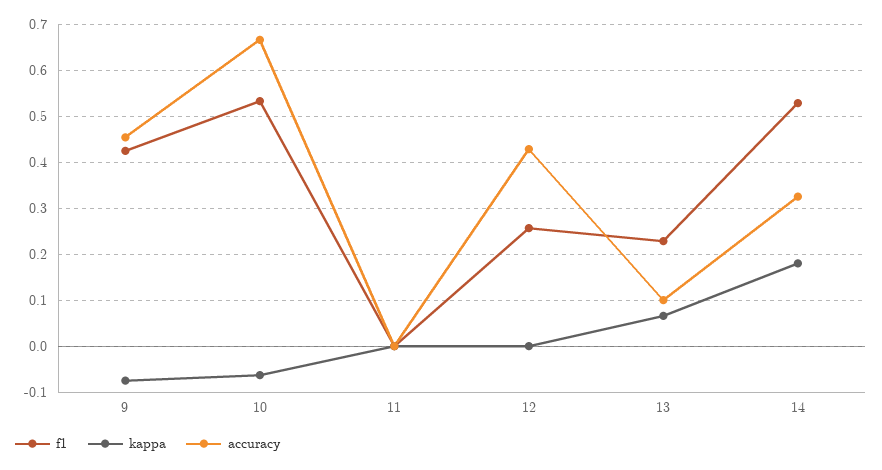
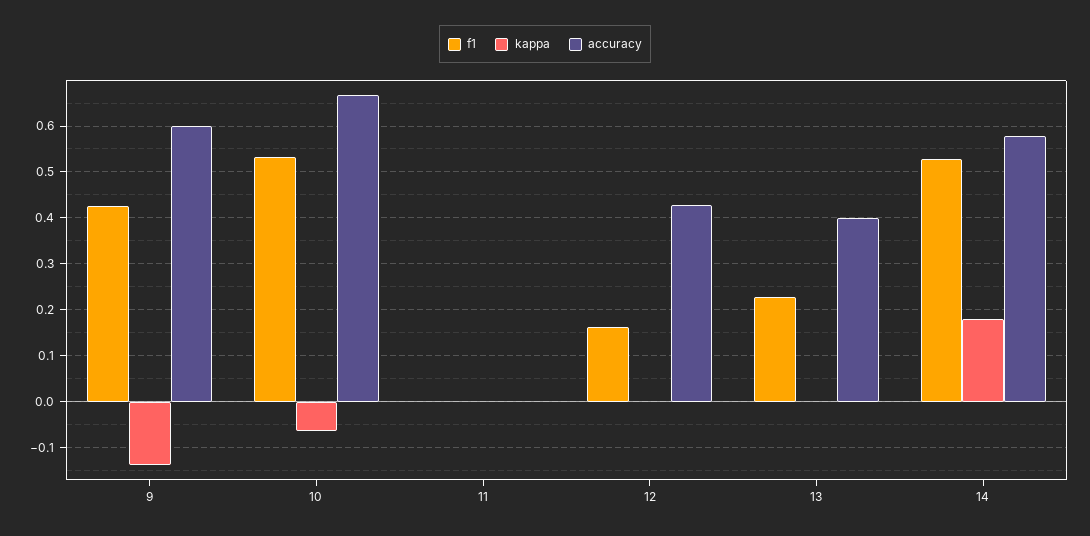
  {
    "f1": {
      "9": 0.42,
      "10": 0.54,
      "11": 0,
-     "12": 0.26,
+     "12": 0.16,
      "13": 0.22,
      "14": 0.52
    },
    "kappa": {
-     "9": -0.08,
+     "9": -0.14,
      "10": -0.06,
      "11": 0,
      "12": 0,
-     "13": 0.06,
+     "13": 0,
      "14": 0.18
    },
    "accuracy": {
-     "9": 0.46,
+     "9": 0.6,
      "10": 0.66,
      "11": 0,
      "12": 0.42,
-     "13": 0.1,
+     "13": 0.4,
-     "14": 0.32
+     "14": 0.58
    }
  }

